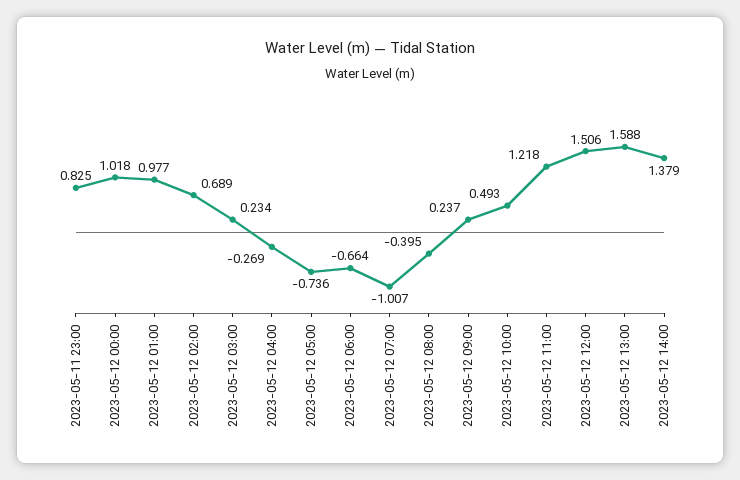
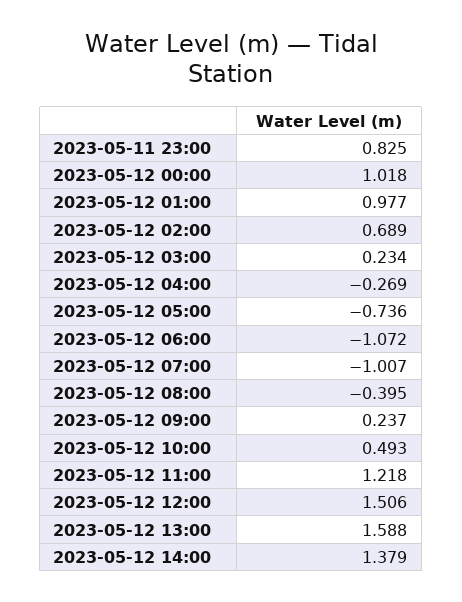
  {
    "2023-05-11 23:00": 0.825,
    "2023-05-12 00:00": 1.018,
    "2023-05-12 01:00": 0.977,
    "2023-05-12 02:00": 0.689,
    "2023-05-12 03:00": 0.234,
    "2023-05-12 04:00": -0.269,
    "2023-05-12 05:00": -0.736,
-   "2023-05-12 06:00": -0.664,
+   "2023-05-12 06:00": -1.072,
    "2023-05-12 07:00": -1.007,
    "2023-05-12 08:00": -0.395,
    "2023-05-12 09:00": 0.237,
    "2023-05-12 10:00": 0.493,
    "2023-05-12 11:00": 1.218,
    "2023-05-12 12:00": 1.506,
    "2023-05-12 13:00": 1.588,
    "2023-05-12 14:00": 1.379
  }

